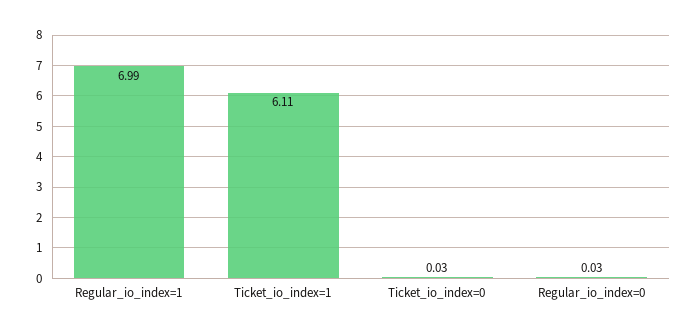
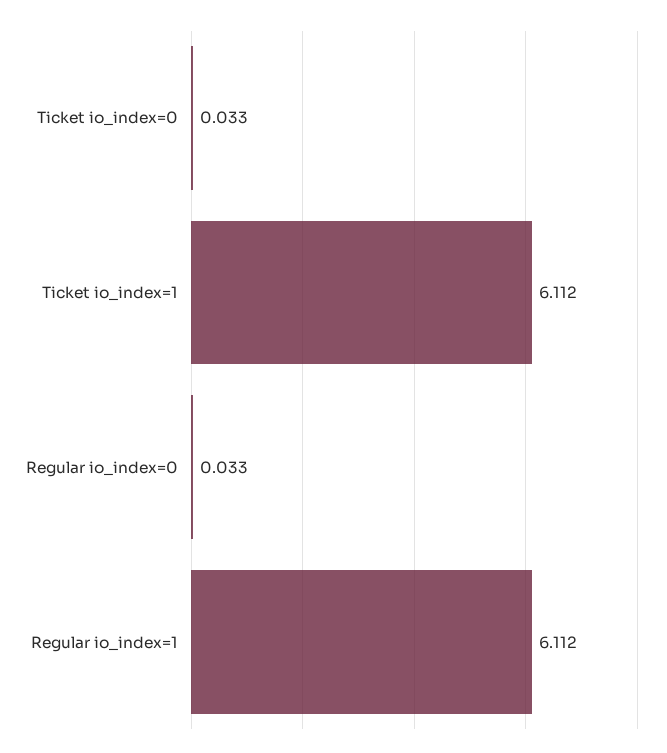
  {
-   "Regular_io_index=1": 6.99,
+   "Regular_io_index=1": 6.112,
    "Ticket_io_index=1": 6.112,
    "Ticket_io_index=0": 0.033,
    "Regular_io_index=0": 0.033
  }

